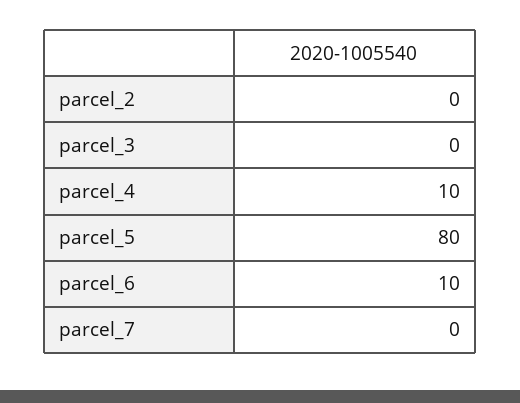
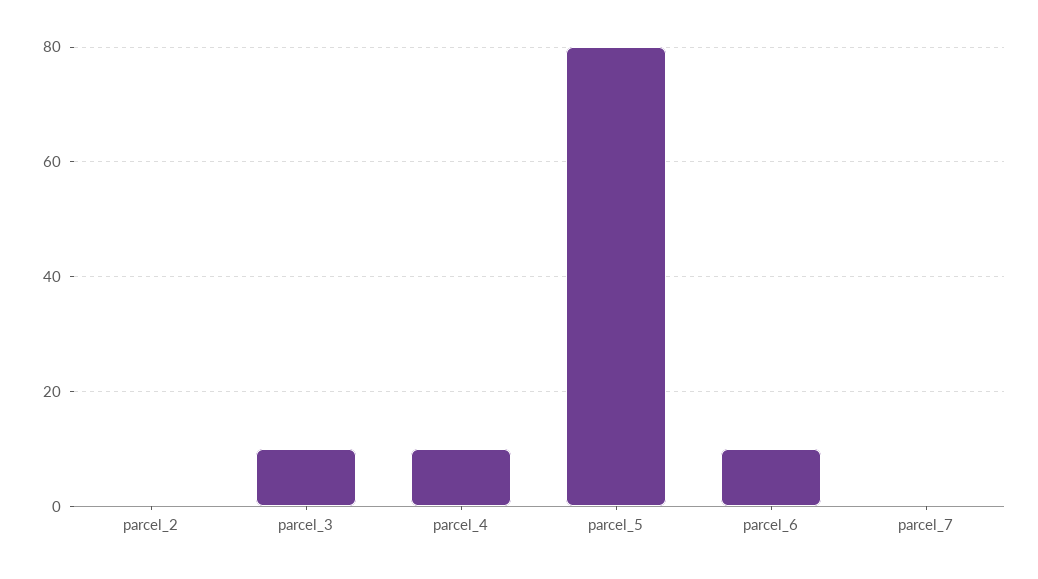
  {
    "parcel_2": 0,
-   "parcel_3": 0,
+   "parcel_3": 10,
    "parcel_4": 10,
    "parcel_5": 80,
    "parcel_6": 10,
    "parcel_7": 0
  }

